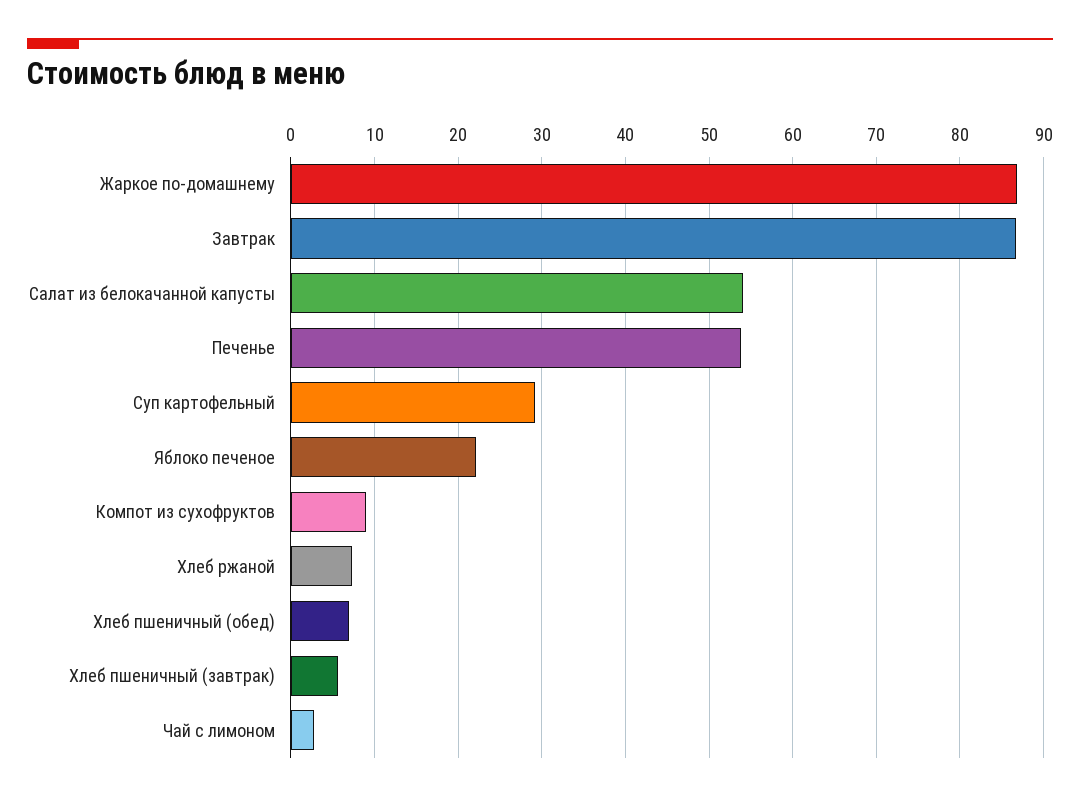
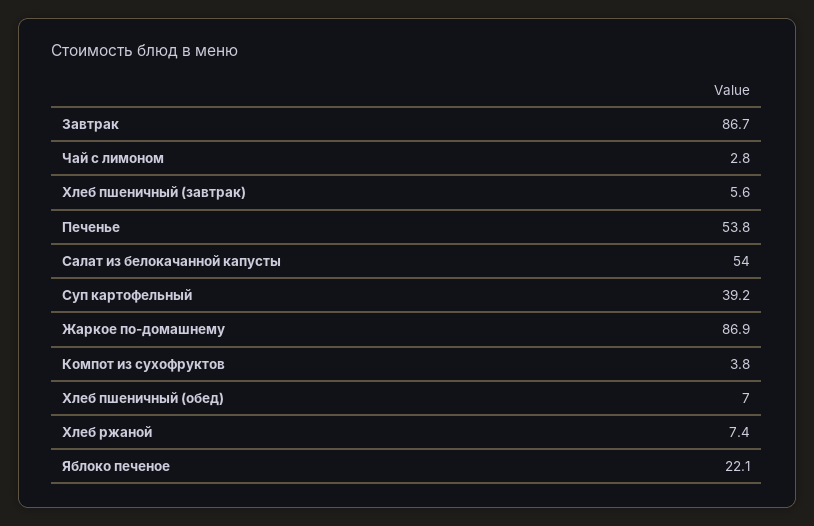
  {
    "Жаркое по-домашнему": 86.9,
    "Завтрак": 86.7,
    "Салат из белокачанной капусты": 54,
    "Печенье": 53.8,
-   "Суп картофельный": 29,
+   "Суп картофельный": 39.2,
    "Яблоко печеное": 22.1,
-   "Компот из сухофруктов": 9,
+   "Компот из сухофруктов": 3.8,
    "Хлеб ржаной": 7.4,
    "Хлеб пшеничный (обед)": 7,
    "Хлеб пшеничный (завтрак)": 5.6,
    "Чай с лимоном": 2.8
  }

